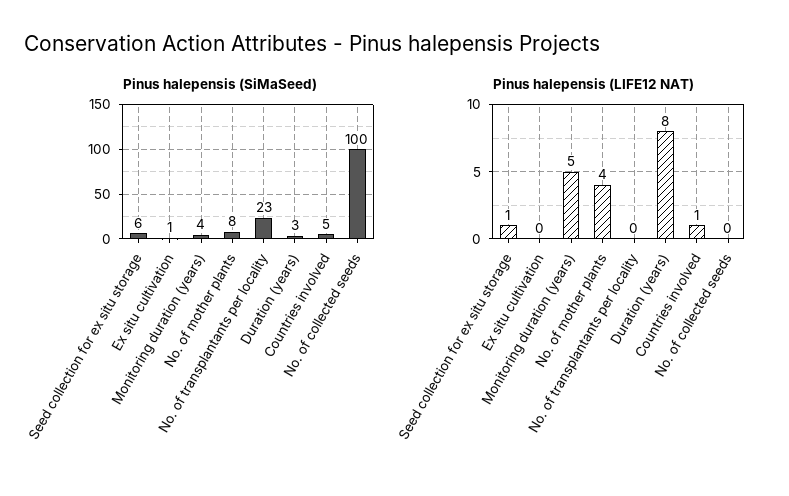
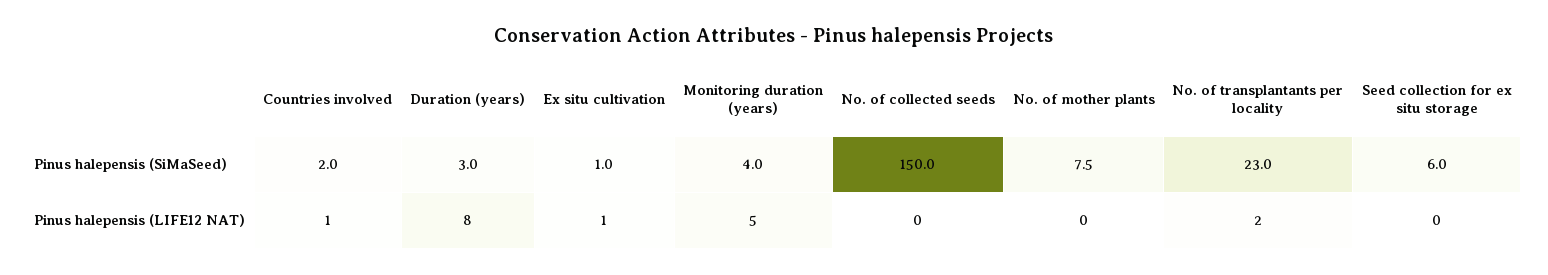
  {
    "Pinus halepensis (SiMaSeed)": {
      "Seed collection for ex situ storage": 6,
      "Ex situ cultivation": 1,
      "Monitoring duration (years)": 4,
      "No. of mother plants": 7.5,
      "No. of transplantants per locality": 23,
      "Duration (years)": 3,
-     "Countries involved": 5,
+     "Countries involved": 2,
-     "No. of collected seeds": 100
+     "No. of collected seeds": 150
    },
    "Pinus halepensis (LIFE12 NAT)": {
-     "Seed collection for ex situ storage": 1,
+     "Seed collection for ex situ storage": 0,
-     "Ex situ cultivation": 0,
+     "Ex situ cultivation": 1,
      "Monitoring duration (years)": 5,
-     "No. of mother plants": 4,
+     "No. of mother plants": 0,
-     "No. of transplantants per locality": 0,
+     "No. of transplantants per locality": 2,
      "Duration (years)": 8,
      "Countries involved": 1,
      "No. of collected seeds": 0
    }
  }

